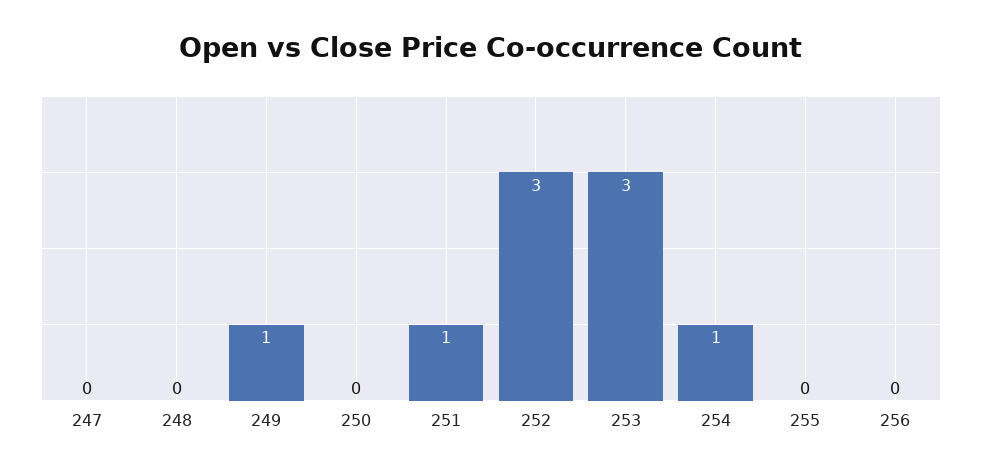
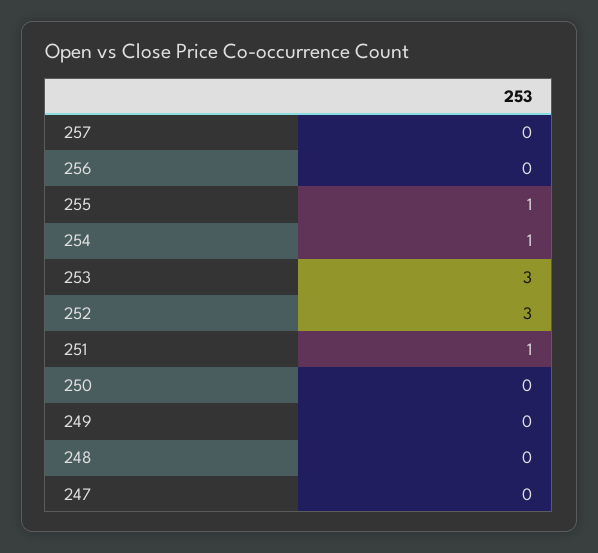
  {
    "247": 0,
    "248": 0,
-   "249": 1,
+   "249": 0,
    "250": 0,
    "251": 1,
    "252": 3,
    "253": 3,
    "254": 1,
-   "255": 0,
+   "255": 1,
-   "256": 0
+   "256": 0,
+   "257": 0
  }

